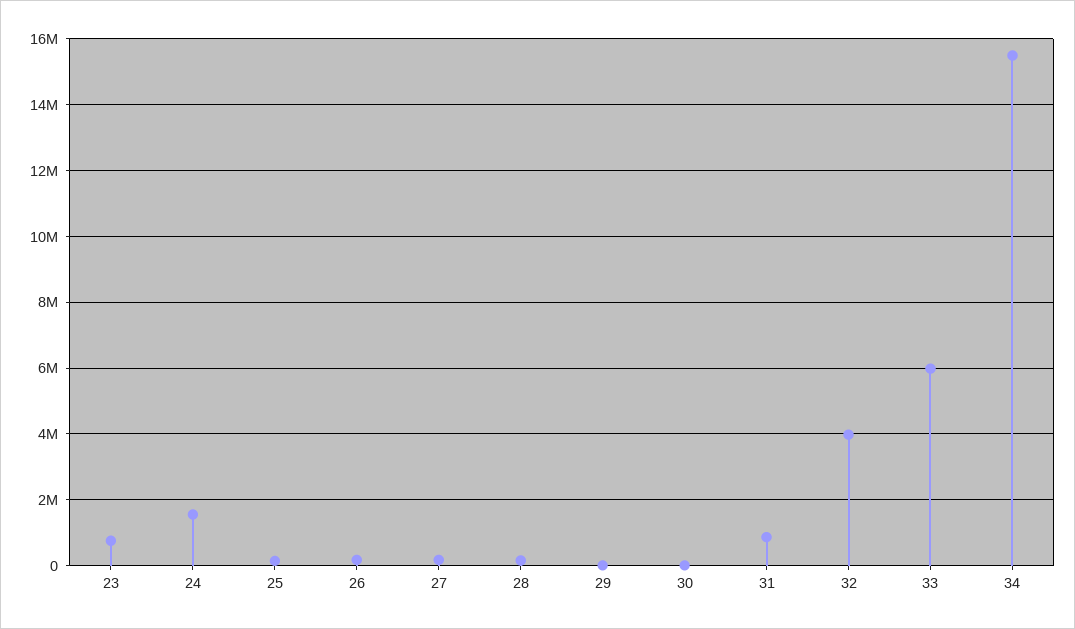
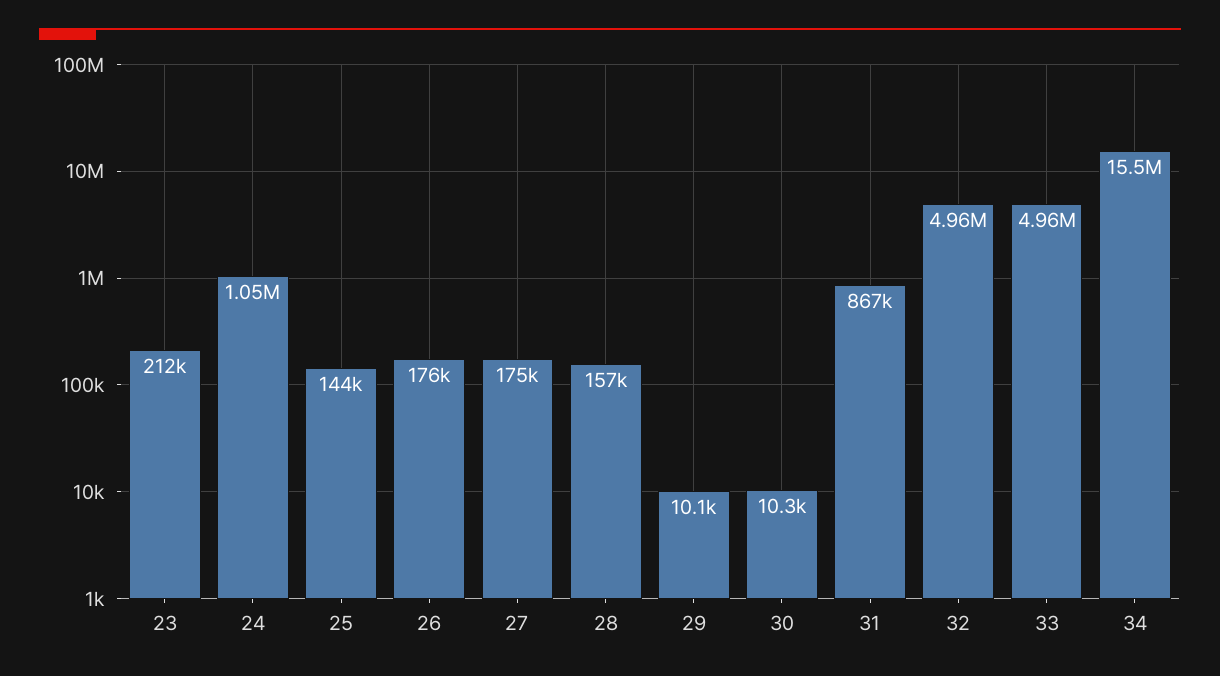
  {
-   "23": 800000,
+   "23": 212000,
-   "24": 1600000,
+   "24": 1050000,
    "25": 144000,
    "26": 176000,
    "27": 175000,
    "28": 157000,
    "29": 10100,
    "30": 10300,
    "31": 867000,
-   "32": 4000000,
+   "32": 4960000,
-   "33": 6000000,
+   "33": 4960000,
    "34": 15500000
  }

